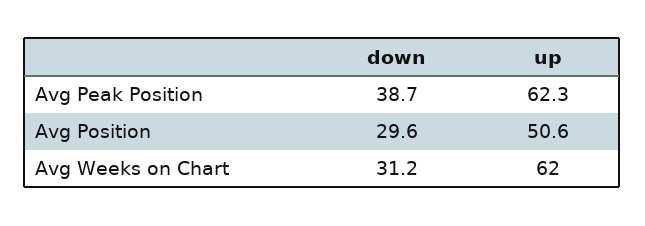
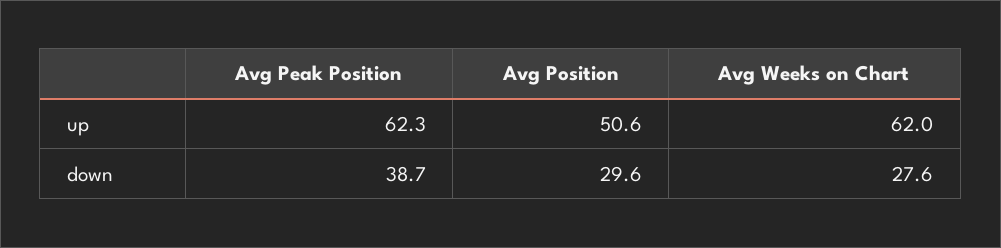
  {
    "down": {
      "Avg Peak Position": 38.7,
      "Avg Position": 29.6,
-     "Avg Weeks on Chart": 31.2
+     "Avg Weeks on Chart": 27.6
    },
    "up": {
      "Avg Peak Position": 62.3,
      "Avg Position": 50.6,
      "Avg Weeks on Chart": 62
    }
  }

